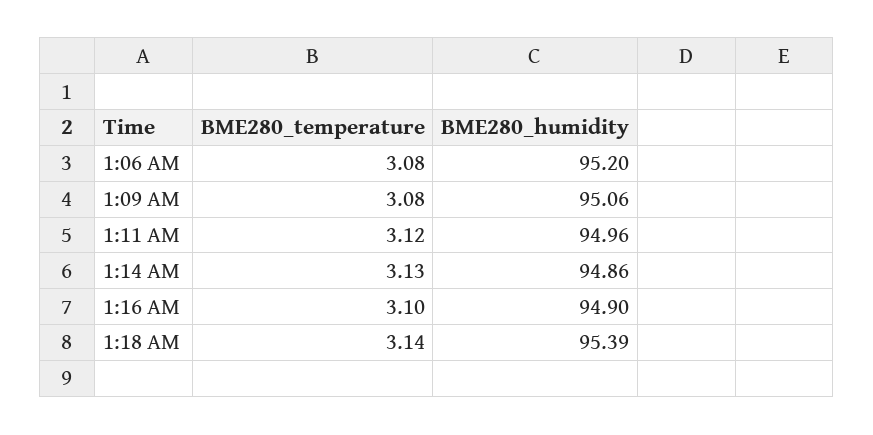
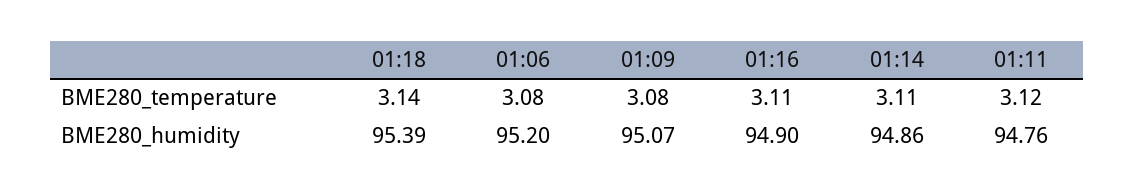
  {
    "BME280_temperature": {
      "1:06 AM": 3.08,
      "1:09 AM": 3.08,
      "1:11 AM": 3.12,
-     "1:14 AM": 3.13,
+     "1:14 AM": 3.11,
-     "1:16 AM": 3.1,
+     "1:16 AM": 3.11,
      "1:18 AM": 3.14
    },
    "BME280_humidity": {
      "1:06 AM": 95.2,
-     "1:09 AM": 95.06,
+     "1:09 AM": 95.07,
-     "1:11 AM": 94.96,
+     "1:11 AM": 94.76,
      "1:14 AM": 94.86,
      "1:16 AM": 94.9,
      "1:18 AM": 95.39
    }
  }

